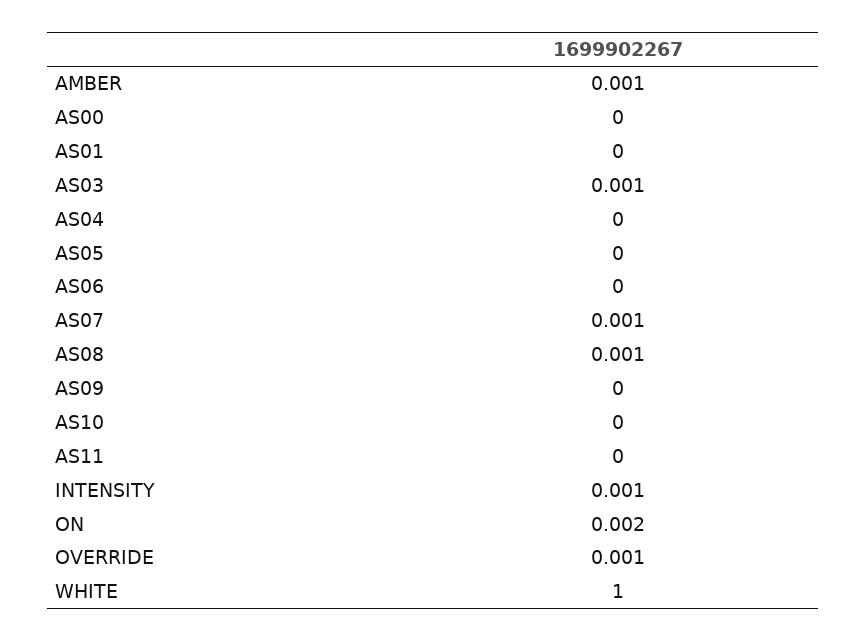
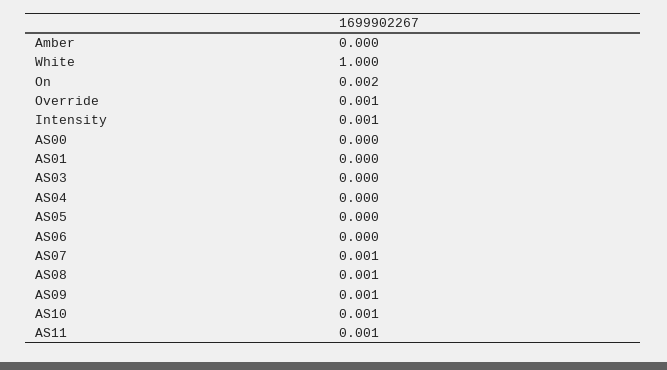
  {
-   "AMBER": 0.001,
+   "AMBER": 0,
    "AS00": 0,
    "AS01": 0,
-   "AS03": 0.001,
+   "AS03": 0,
    "AS04": 0,
    "AS05": 0,
    "AS06": 0,
    "AS07": 0.001,
    "AS08": 0.001,
-   "AS09": 0,
+   "AS09": 0.001,
-   "AS10": 0,
+   "AS10": 0.001,
-   "AS11": 0,
+   "AS11": 0.001,
    "INTENSITY": 0.001,
    "ON": 0.002,
    "OVERRIDE": 0.001,
    "WHITE": 1
  }

